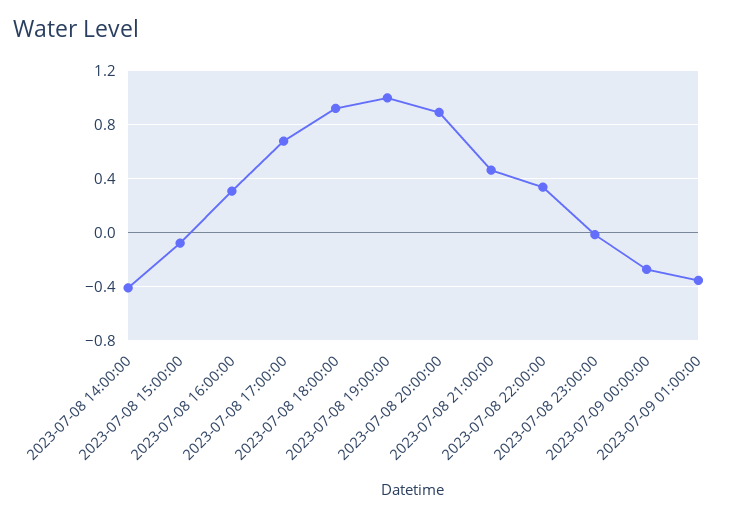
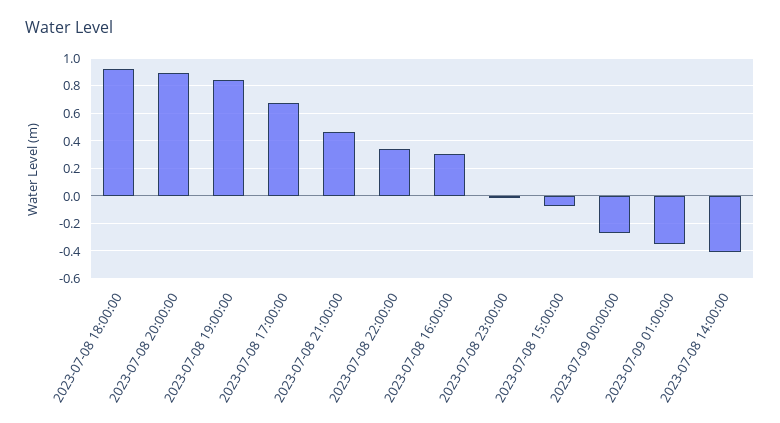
  {
    "2023-07-08 14:00:00": -0.4,
    "2023-07-08 15:00:00": -0.1,
    "2023-07-08 16:00:00": 0.3,
    "2023-07-08 17:00:00": 0.7,
    "2023-07-08 18:00:00": 0.9,
-   "2023-07-08 19:00:00": 1,
+   "2023-07-08 19:00:00": 0.85,
    "2023-07-08 20:00:00": 0.9,
    "2023-07-08 21:00:00": 0.45,
    "2023-07-08 22:00:00": 0.35,
    "2023-07-08 23:00:00": 0,
    "2023-07-09 00:00:00": -0.25,
    "2023-07-09 01:00:00": -0.35
  }

